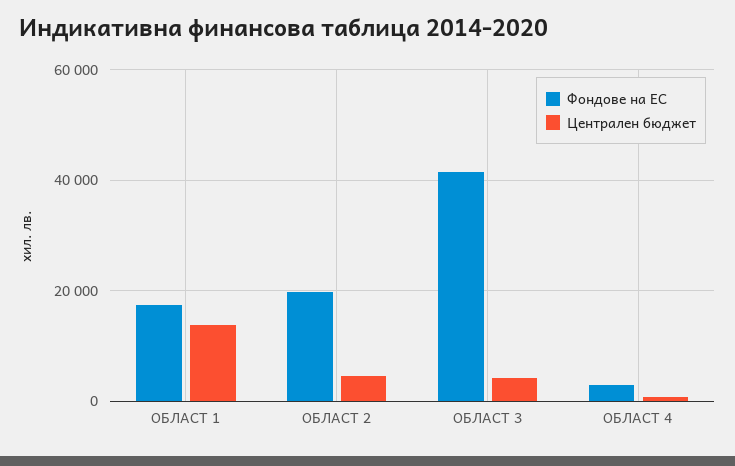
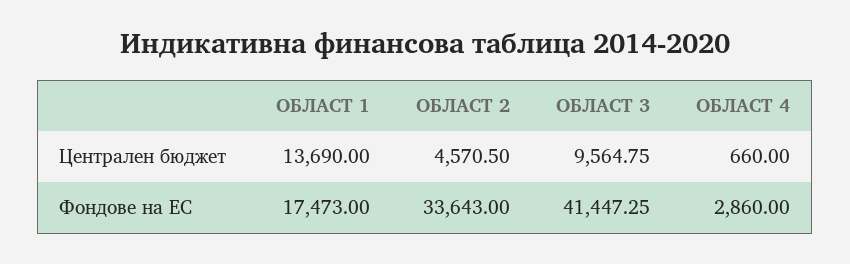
  {
    "Фондове на ЕС": {
      "ОБЛАСТ 1": 17473,
-     "ОБЛАСТ 2": 20000,
+     "ОБЛАСТ 2": 33643,
      "ОБЛАСТ 3": 41447.25,
      "ОБЛАСТ 4": 2860
    },
    "Централен бюджет": {
      "ОБЛАСТ 1": 13690,
      "ОБЛАСТ 2": 4570.5,
-     "ОБЛАСТ 3": 4000,
+     "ОБЛАСТ 3": 9564.75,
      "ОБЛАСТ 4": 660
    }
  }

